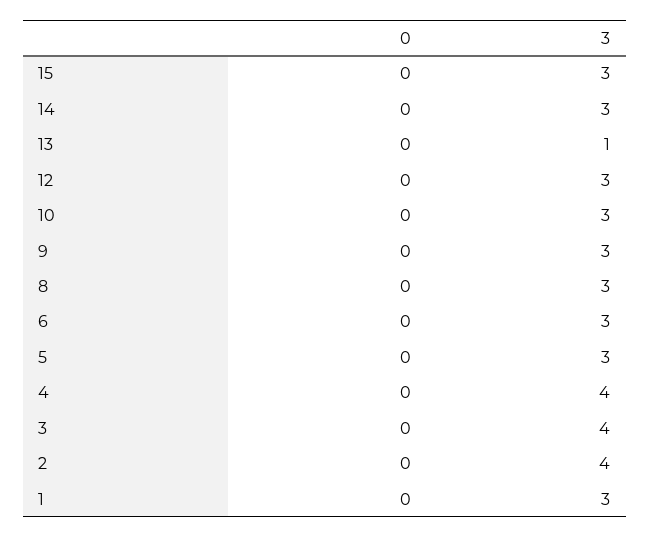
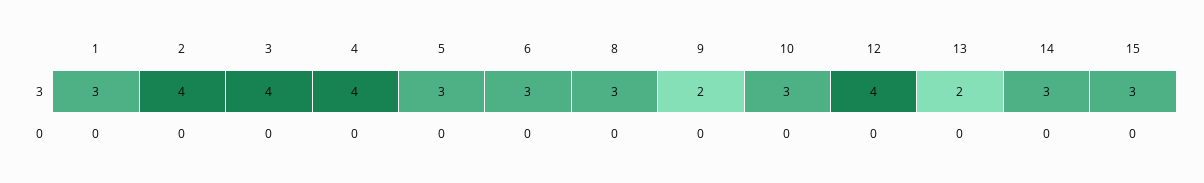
  {
    "0": {
      "15": 0,
      "14": 0,
      "13": 0,
      "12": 0,
      "10": 0,
      "9": 0,
      "8": 0,
      "6": 0,
      "5": 0,
      "4": 0,
      "3": 0,
      "2": 0,
      "1": 0
    },
    "3": {
      "15": 3,
      "14": 3,
-     "13": 1,
+     "13": 2,
-     "12": 3,
+     "12": 4,
      "10": 3,
-     "9": 3,
+     "9": 2,
      "8": 3,
      "6": 3,
      "5": 3,
      "4": 4,
      "3": 4,
      "2": 4,
      "1": 3
    }
  }

